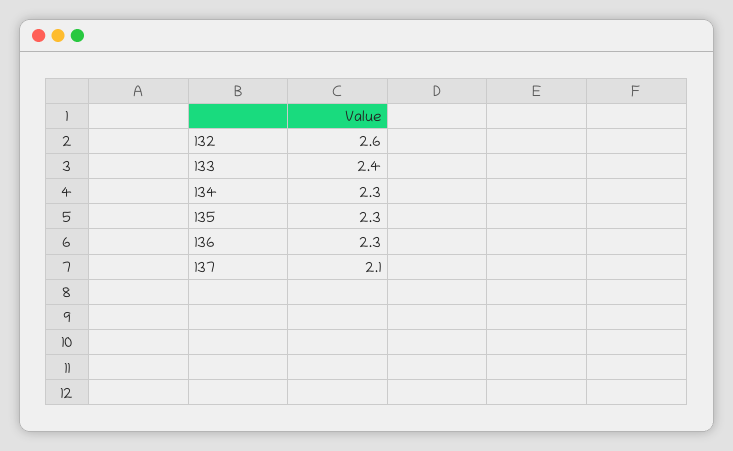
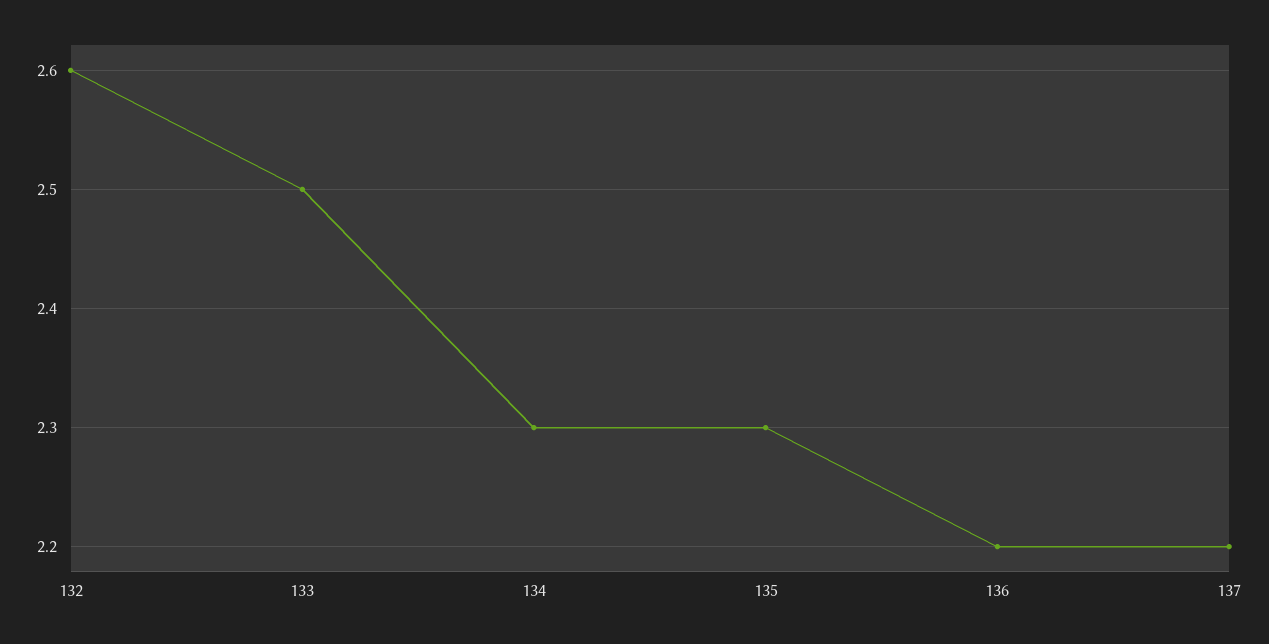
  {
    "132": 2.6,
-   "133": 2.4,
+   "133": 2.5,
    "134": 2.3,
    "135": 2.3,
-   "136": 2.3,
+   "136": 2.2,
-   "137": 2.1
+   "137": 2.2
  }

